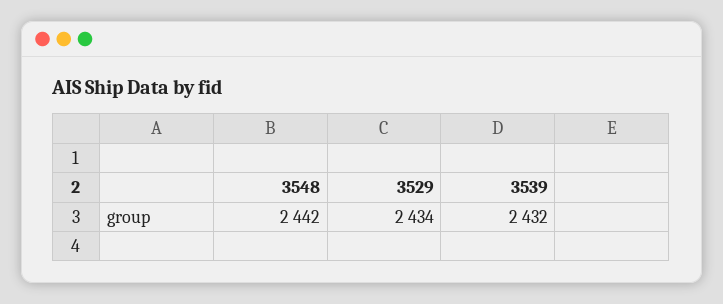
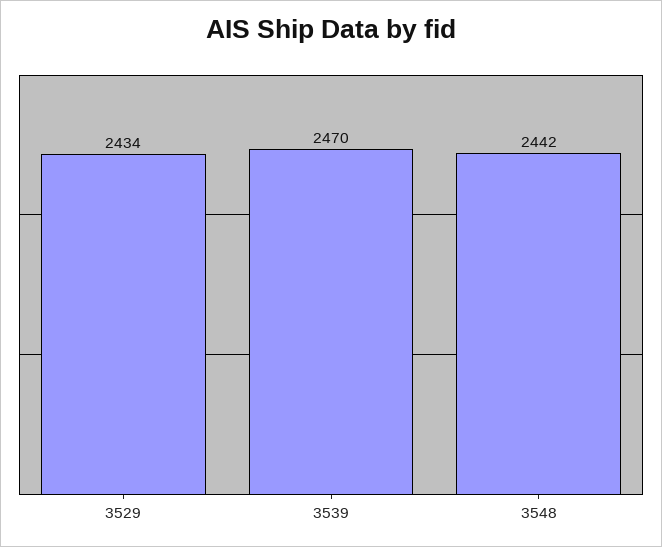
  {
    "3548": 2442,
    "3529": 2434,
-   "3539": 2432
+   "3539": 2470
  }

